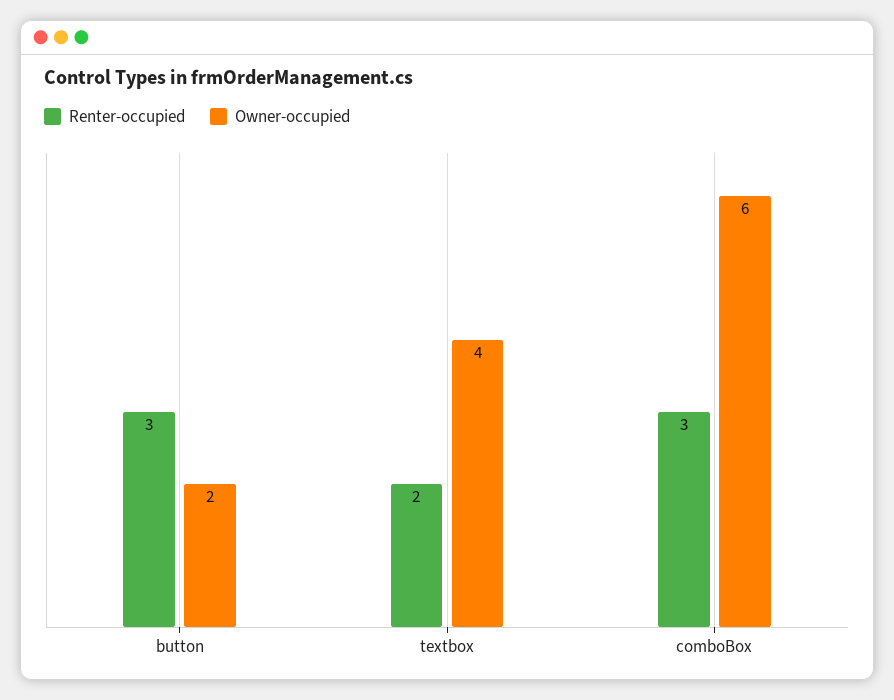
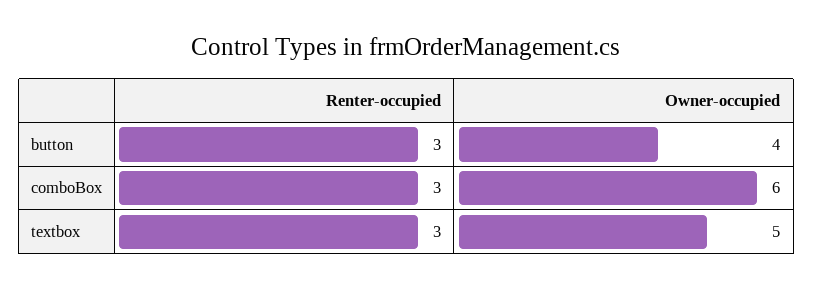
  {
    "Renter-occupied": {
      "button": 3,
-     "textbox": 2,
+     "textbox": 3,
      "comboBox": 3
    },
    "Owner-occupied": {
-     "button": 2,
+     "button": 4,
-     "textbox": 4,
+     "textbox": 5,
      "comboBox": 6
    }
  }

